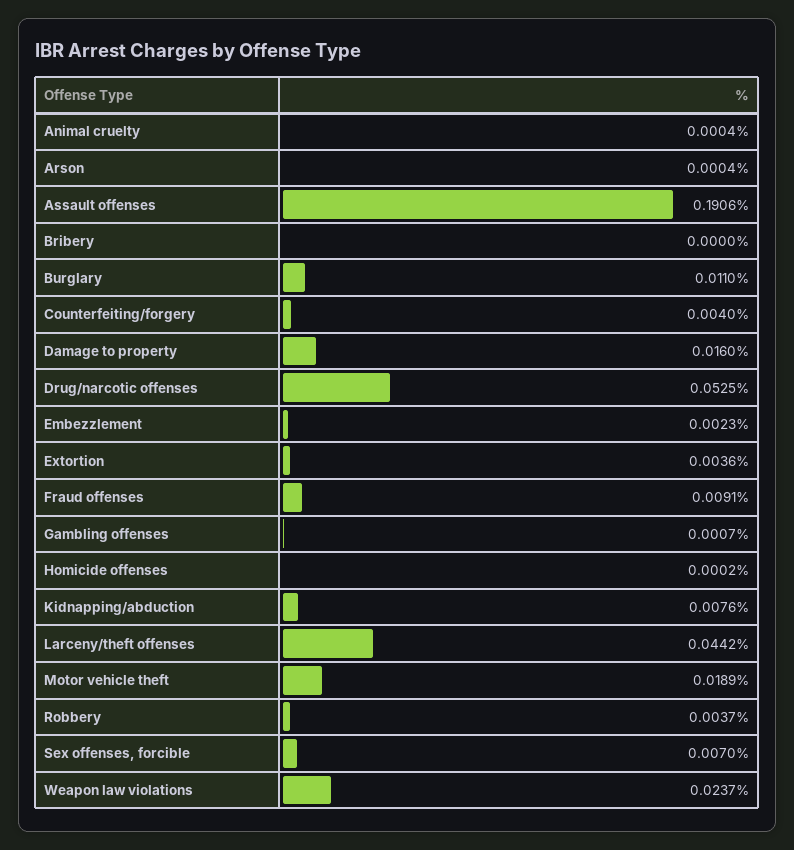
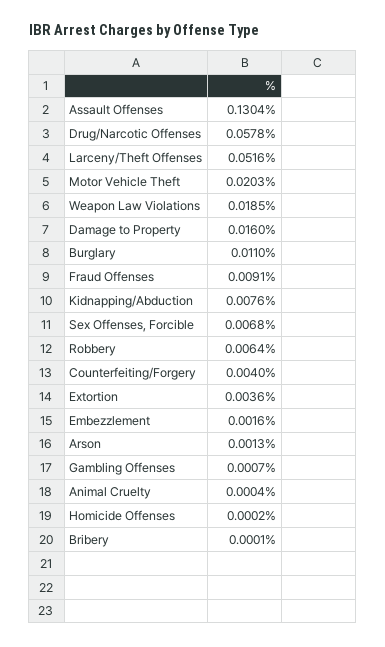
  {
    "Animal cruelty": 0.0004,
-   "Arson": 0.0004,
+   "Arson": 0.0013,
-   "Assault offenses": 0.1906,
+   "Assault offenses": 0.1304,
-   "Bribery": 0,
+   "Bribery": 0.0001,
    "Burglary": 0.011,
    "Counterfeiting/forgery": 0.004,
    "Damage to property": 0.016,
-   "Drug/narcotic offenses": 0.0525,
+   "Drug/narcotic offenses": 0.0578,
-   "Embezzlement": 0.0023,
+   "Embezzlement": 0.0016,
    "Extortion": 0.0036,
    "Fraud offenses": 0.0091,
    "Gambling offenses": 0.0007,
    "Homicide offenses": 0.0002,
    "Kidnapping/abduction": 0.0076,
-   "Larceny/theft offenses": 0.0442,
+   "Larceny/theft offenses": 0.0516,
-   "Motor vehicle theft": 0.0189,
+   "Motor vehicle theft": 0.0203,
-   "Robbery": 0.0037,
+   "Robbery": 0.0064,
-   "Sex offenses, forcible": 0.007,
+   "Sex offenses, forcible": 0.0068,
-   "Weapon law violations": 0.0237
+   "Weapon law violations": 0.0185
  }

